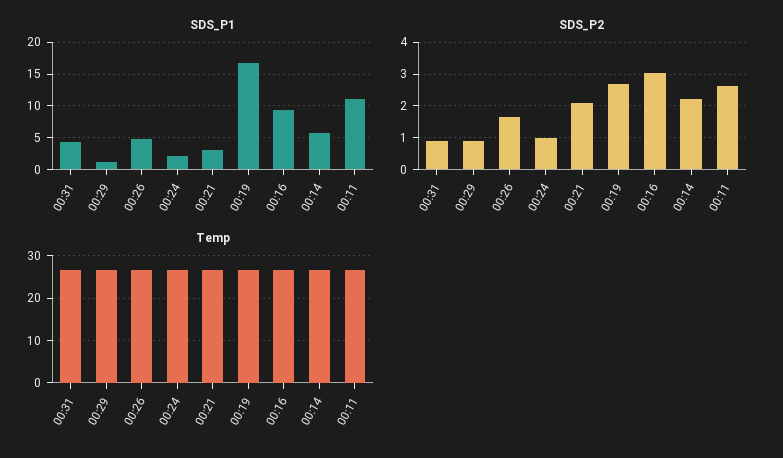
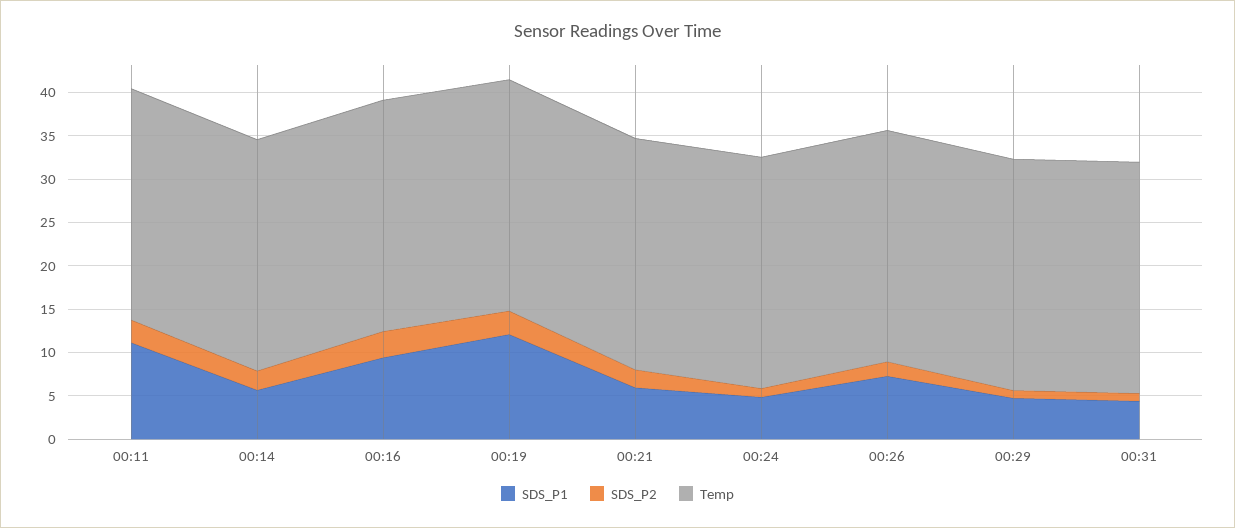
  {
    "SDS_P1": {
      "00:31": 4,
-     "00:29": 1,
+     "00:29": 5,
-     "00:26": 5,
+     "00:26": 7,
-     "00:24": 2,
+     "00:24": 5,
-     "00:21": 3,
+     "00:21": 6,
-     "00:19": 17,
+     "00:19": 12,
      "00:16": 9,
      "00:14": 6,
      "00:11": 11
    },
    "SDS_P2": {
      "00:31": 1,
      "00:29": 1,
      "00:26": 1.6,
      "00:24": 1,
      "00:21": 2,
      "00:19": 2.8,
      "00:16": 3,
      "00:14": 2.2,
      "00:11": 2.6
    },
    "Temp": {
      "00:31": 27,
      "00:29": 27,
      "00:26": 27,
      "00:24": 27,
      "00:21": 27,
      "00:19": 27,
      "00:16": 27,
      "00:14": 27,
      "00:11": 27
    }
  }

